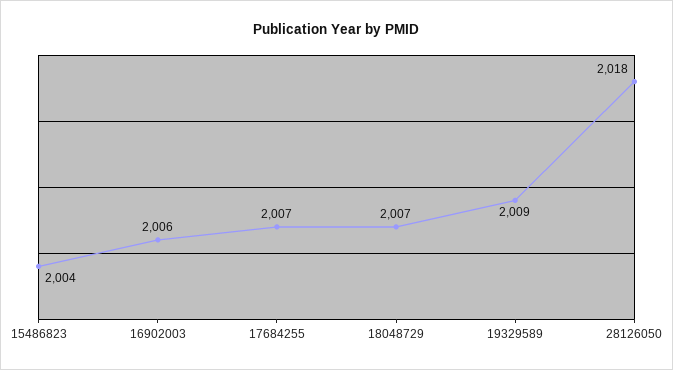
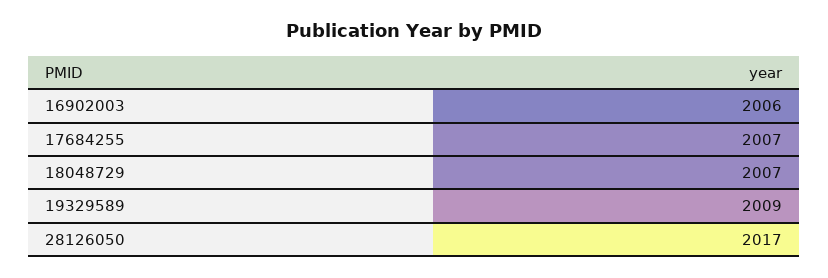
  {
-   "15486823": 2004,
    "16902003": 2006,
    "17684255": 2007,
    "18048729": 2007,
    "19329589": 2009,
-   "28126050": 2018
+   "28126050": 2017
  }

